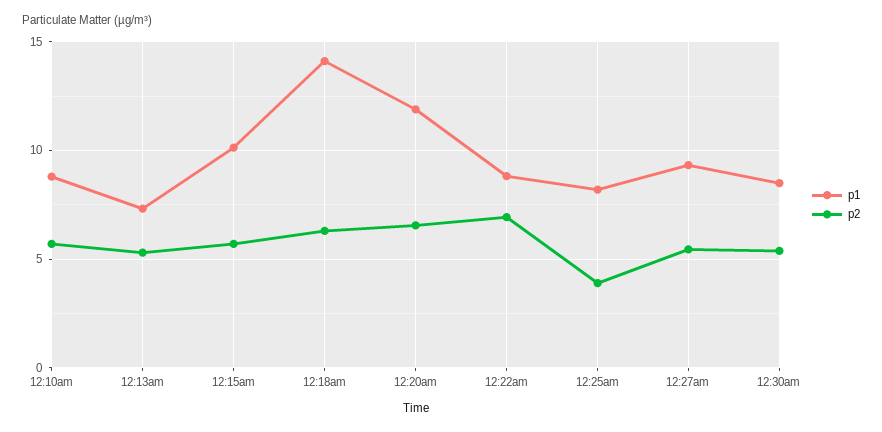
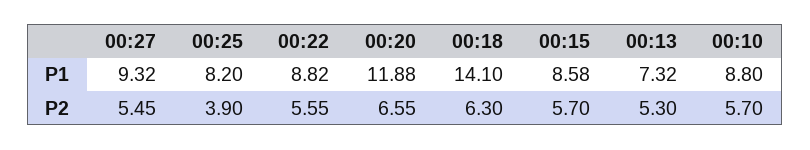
  {
    "p1": {
      "12:10am": 8.8,
      "12:13am": 7.32,
-     "12:15am": 10,
+     "12:15am": 8.58,
      "12:18am": 14.1,
      "12:20am": 11.88,
      "12:22am": 8.82,
      "12:25am": 8.2,
-     "12:27am": 9.32,
+     "12:27am": 9.32
-     "12:30am": 8.5
    },
    "p2": {
      "12:10am": 5.7,
      "12:13am": 5.3,
      "12:15am": 5.7,
      "12:18am": 6.3,
      "12:20am": 6.55,
-     "12:22am": 7,
+     "12:22am": 5.55,
      "12:25am": 3.9,
-     "12:27am": 5.45,
+     "12:27am": 5.45
-     "12:30am": 5.5
    }
  }

